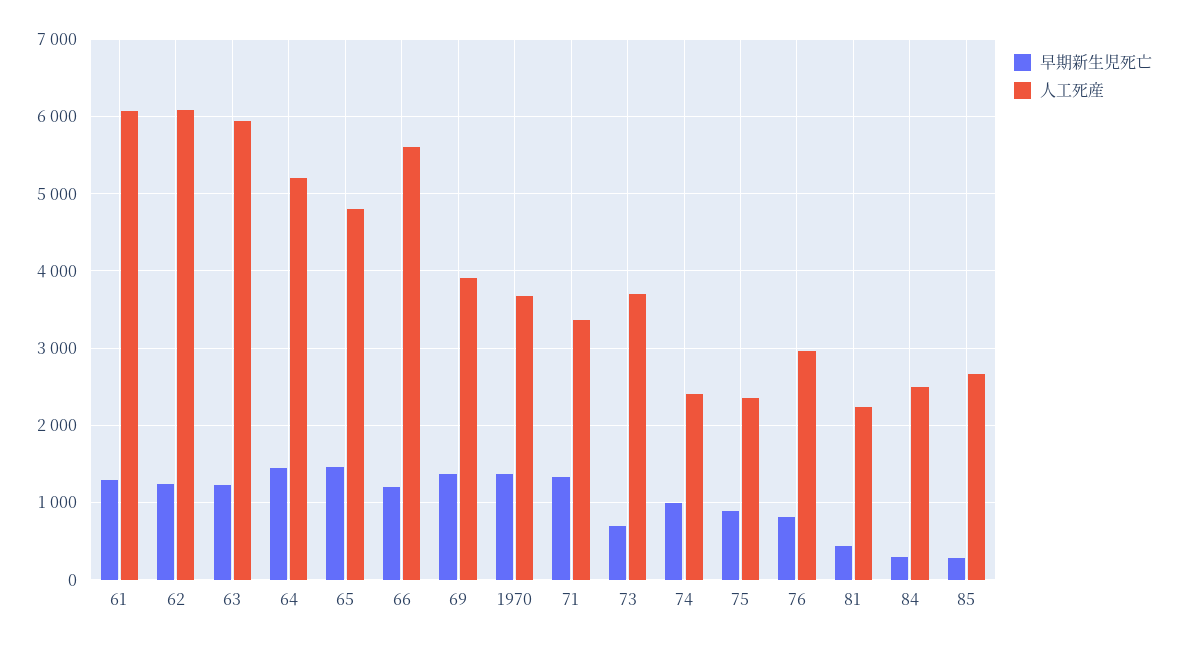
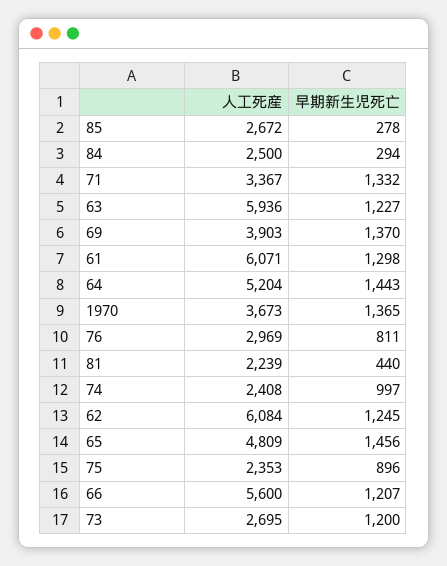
  {
    "早期新生児死亡": {
      "61": 1298,
      "62": 1245,
      "63": 1227,
      "64": 1443,
      "65": 1456,
      "66": 1207,
      "69": 1370,
      "1970": 1365,
      "71": 1332,
-     "73": 700,
+     "73": 1200,
      "74": 997,
      "75": 896,
      "76": 811,
      "81": 440,
      "84": 294,
      "85": 278
    },
    "人工死産": {
      "61": 6071,
      "62": 6084,
      "63": 5936,
      "64": 5204,
      "65": 4809,
      "66": 5600,
      "69": 3903,
      "1970": 3673,
      "71": 3367,
-     "73": 3700,
+     "73": 2695,
      "74": 2408,
      "75": 2353,
      "76": 2969,
      "81": 2239,
      "84": 2500,
      "85": 2672
    }
  }

